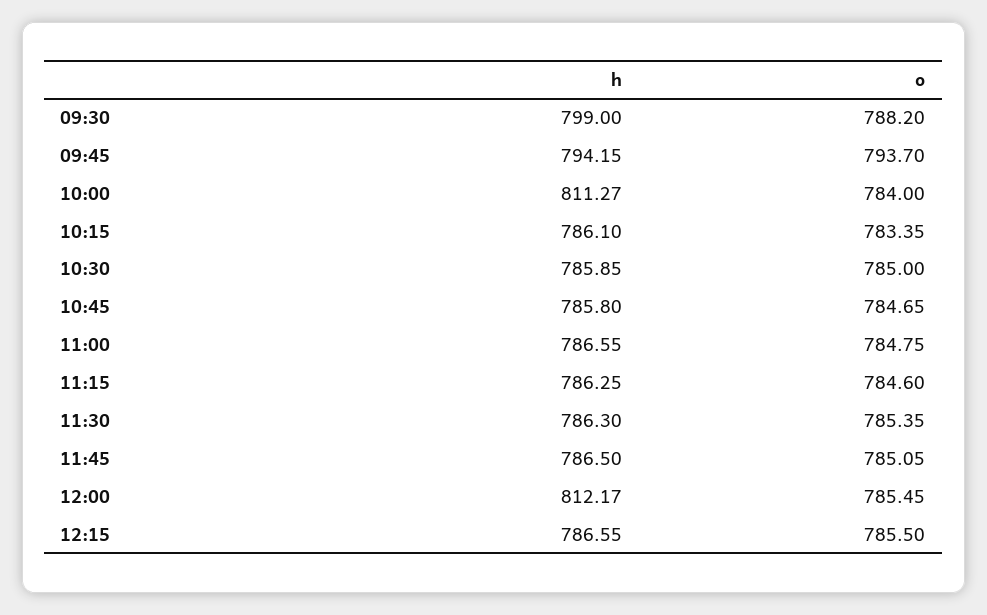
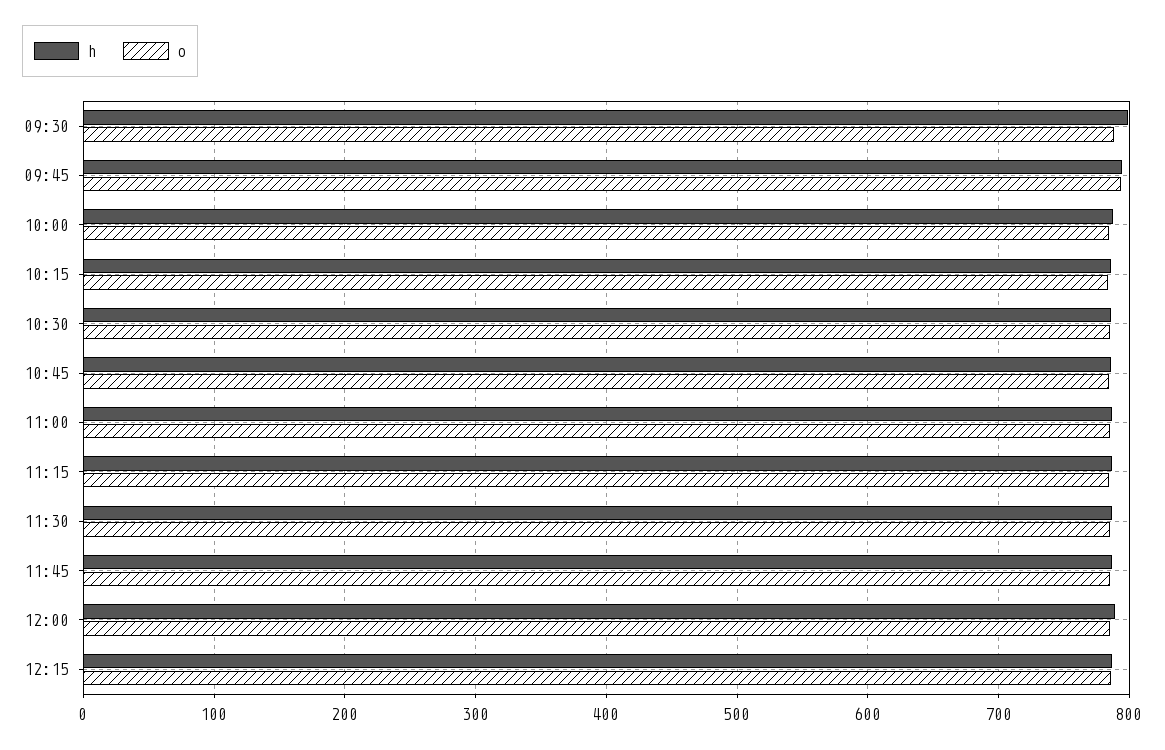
  {
    "h": {
      "09:30": 799,
      "09:45": 794.15,
-     "10:00": 811.27,
+     "10:00": 790,
      "10:15": 786.1,
      "10:30": 785.85,
      "10:45": 785.8,
      "11:00": 786.55,
      "11:15": 786.25,
      "11:30": 786.3,
      "11:45": 786.5,
-     "12:00": 812.17,
+     "12:00": 790,
      "12:15": 786.55
    },
    "o": {
      "09:30": 788.2,
      "09:45": 793.7,
      "10:00": 784,
      "10:15": 783.35,
      "10:30": 785,
      "10:45": 784.65,
      "11:00": 784.75,
      "11:15": 784.6,
      "11:30": 785.35,
      "11:45": 785.05,
      "12:00": 785.45,
      "12:15": 785.5
    }
  }

